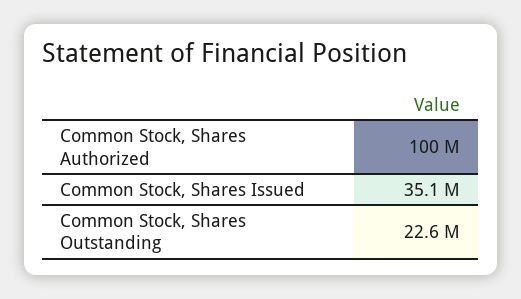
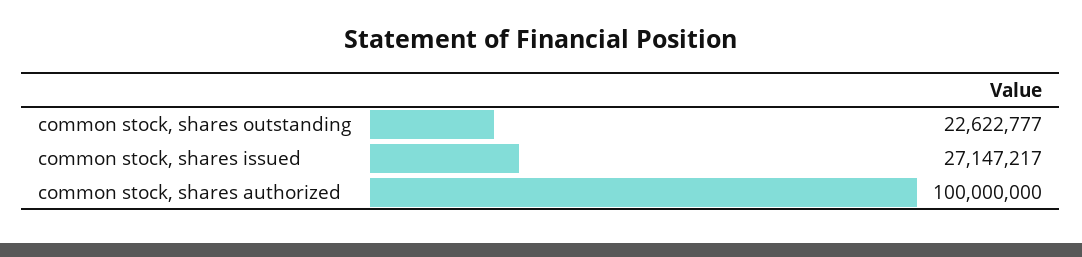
  {
    "Common Stock, Shares Authorized": 100000000,
-   "Common Stock, Shares Issued": 35100000,
+   "Common Stock, Shares Issued": 27147217,
    "Common Stock, Shares Outstanding": 22622777
  }

